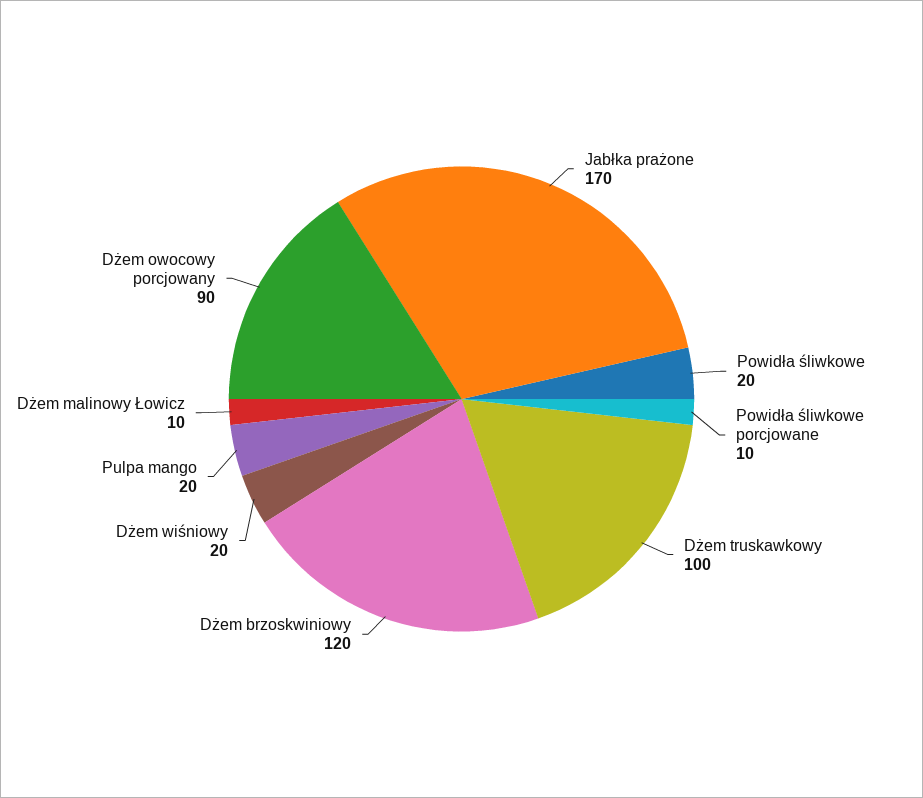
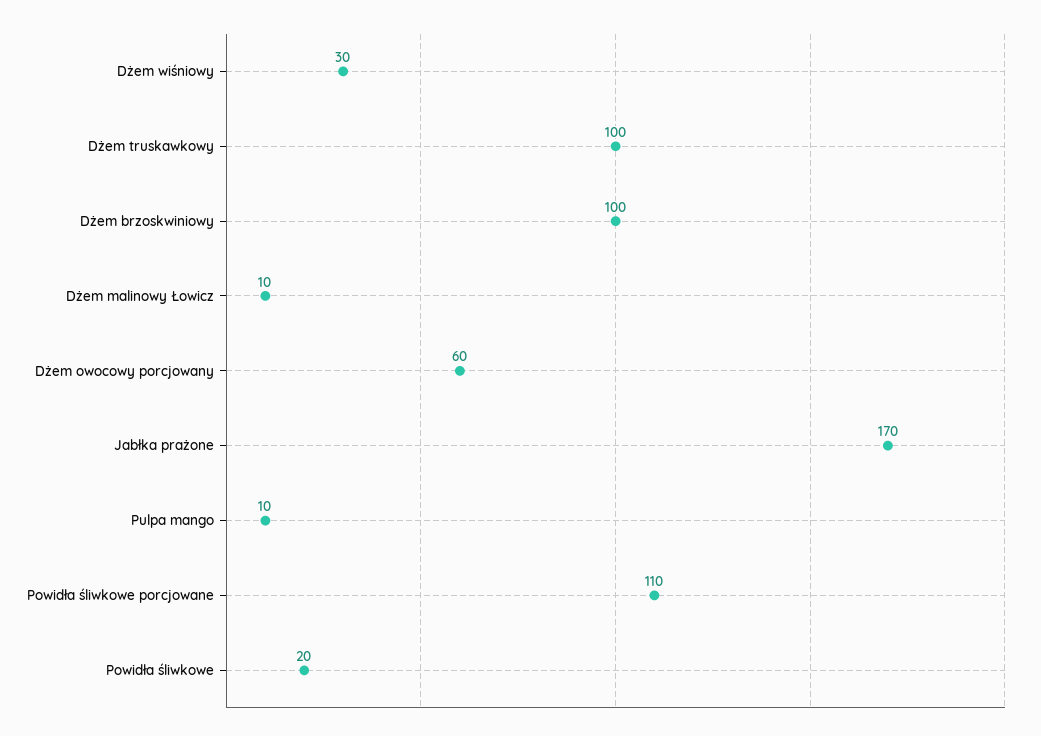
  {
    "Jabłka prażone": 170,
    "Powidła śliwkowe": 20,
-   "Powidła śliwkowe porcjowane": 10,
+   "Powidła śliwkowe porcjowane": 110,
    "Dżem truskawkowy": 100,
-   "Dżem brzoskwiniowy": 120,
+   "Dżem brzoskwiniowy": 100,
-   "Dżem wiśniowy": 20,
+   "Dżem wiśniowy": 30,
-   "Pulpa mango": 20,
+   "Pulpa mango": 10,
    "Dżem malinowy Łowicz": 10,
-   "Dżem owocowy porcjowany": 90
+   "Dżem owocowy porcjowany": 60
  }

